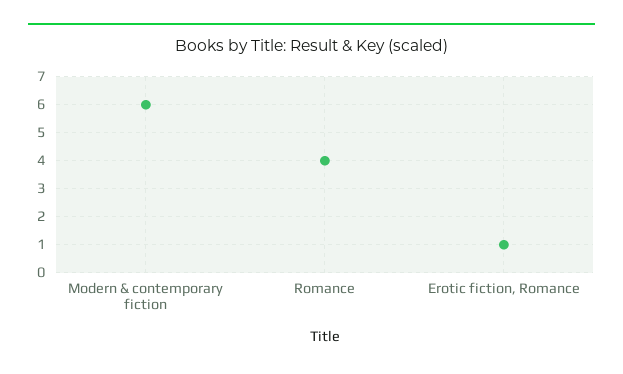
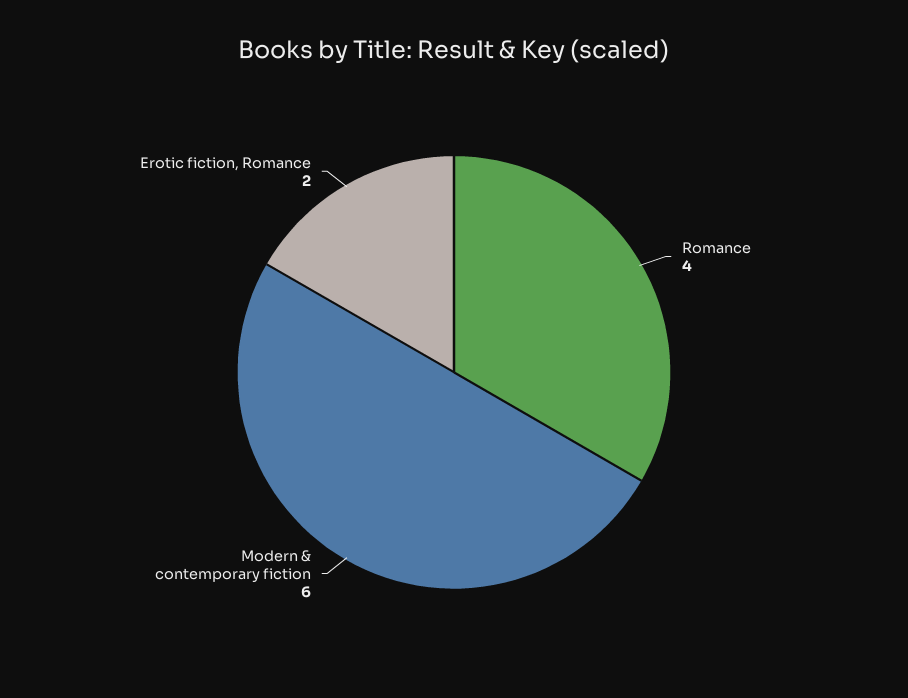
  {
    "Modern & contemporary fiction": 6,
    "Romance": 4,
-   "Erotic fiction, Romance": 1
+   "Erotic fiction, Romance": 2
  }

